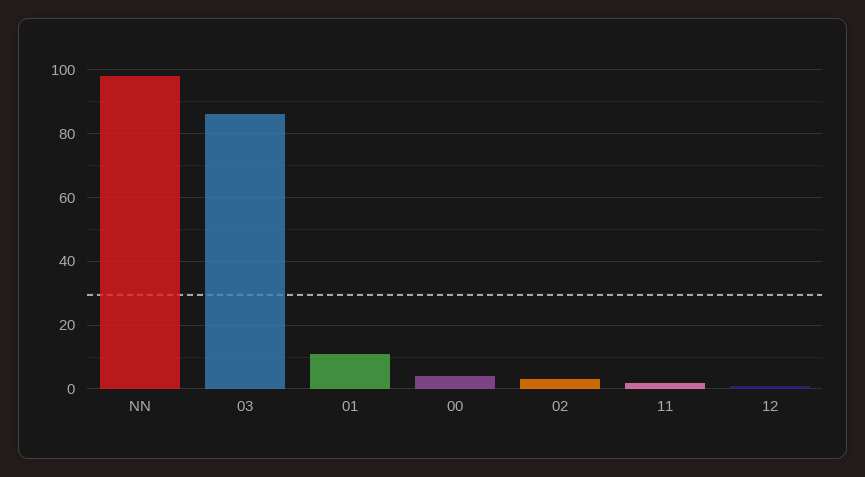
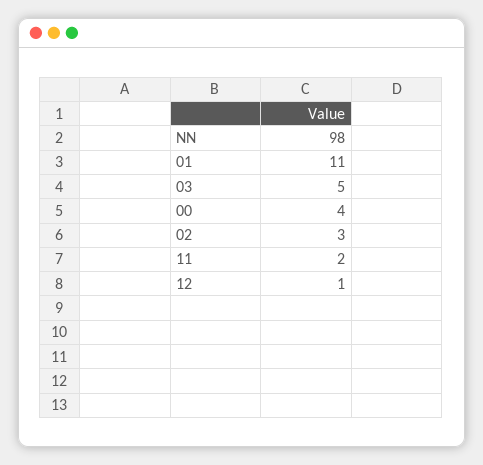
  {
    "NN": 98,
-   "03": 85,
+   "03": 5,
    "01": 11,
    "00": 4,
    "02": 3,
    "11": 2,
    "12": 1
  }

